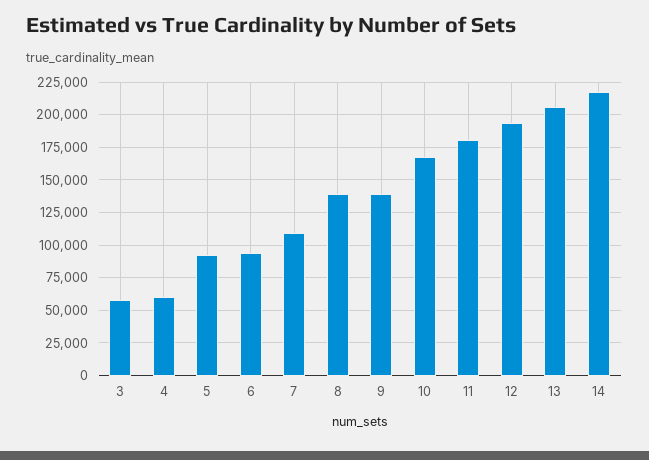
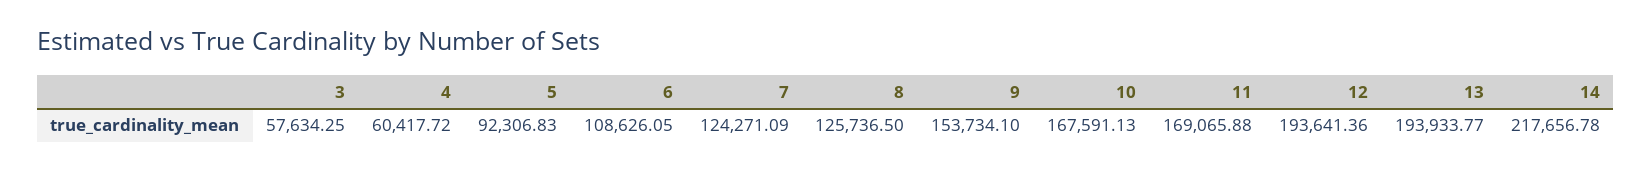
  {
    "3": 57634.25,
    "4": 60417.72,
    "5": 92306.83,
-   "6": 95000,
+   "6": 108626.05,
-   "7": 110000,
+   "7": 124271.09,
-   "8": 140000,
+   "8": 125736.5,
-   "9": 140000,
+   "9": 153734.1,
    "10": 167591.13,
-   "11": 180000,
+   "11": 169065.88,
    "12": 193641.36,
-   "13": 205000,
+   "13": 193933.77,
    "14": 217656.78
  }

